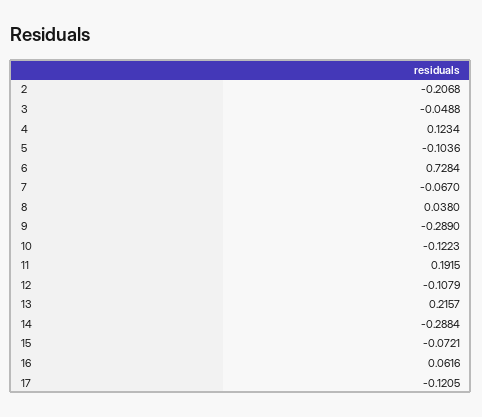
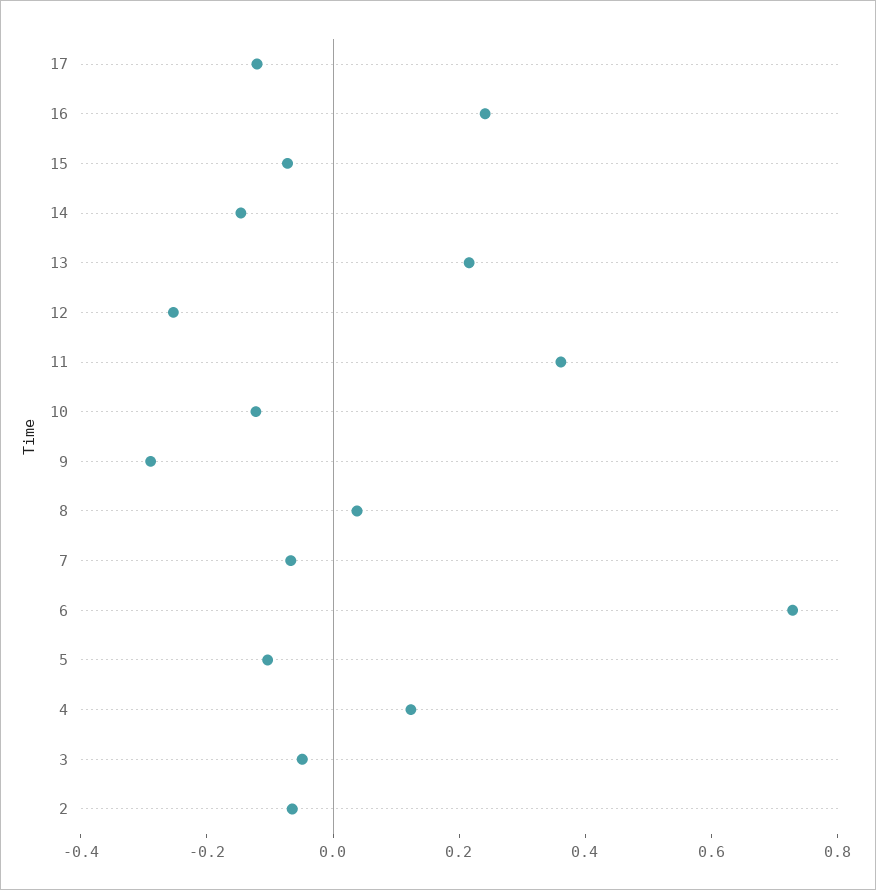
  {
-   "2": -0.2068,
+   "2": -0.05,
    "3": -0.0488,
    "4": 0.1234,
    "5": -0.1036,
    "6": 0.7284,
    "7": -0.067,
    "8": 0.038,
    "9": -0.289,
    "10": -0.1223,
-   "11": 0.1915,
+   "11": 0.35,
-   "12": -0.1079,
+   "12": -0.25,
    "13": 0.2157,
-   "14": -0.2884,
+   "14": -0.15,
    "15": -0.0721,
-   "16": 0.0616,
+   "16": 0.25,
    "17": -0.1205
  }

